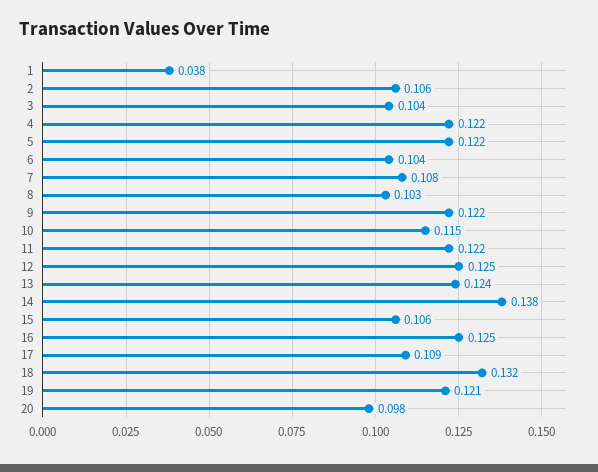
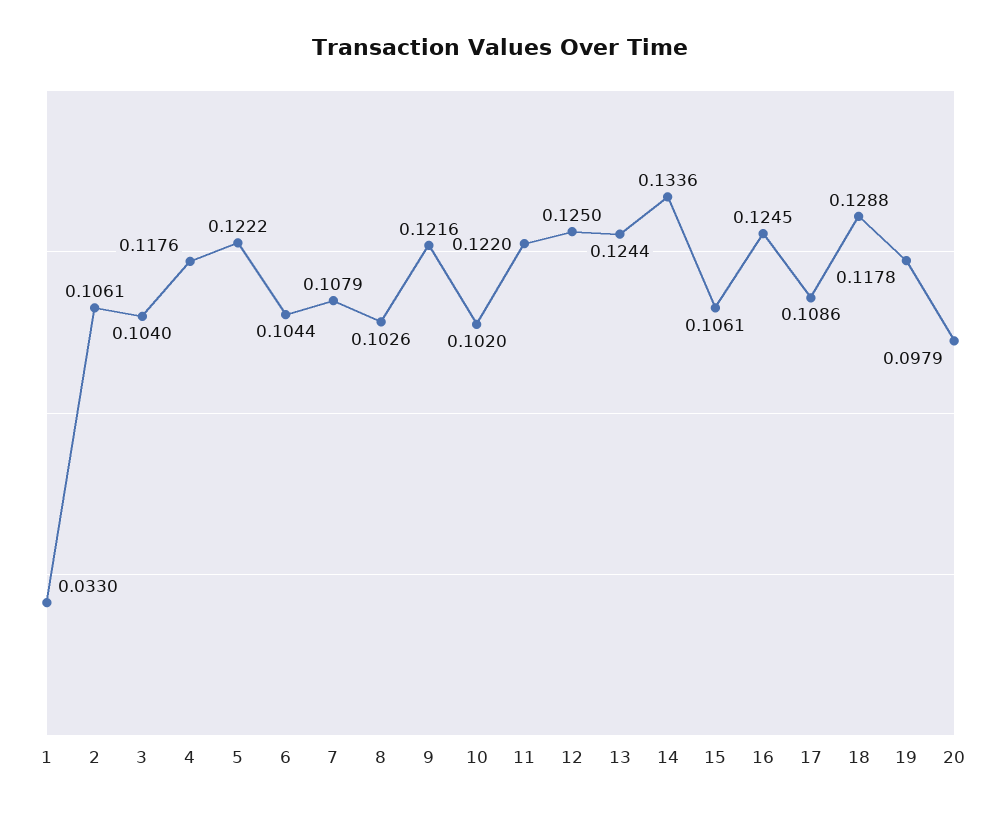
  {
-   "1": 0.038,
+   "1": 0.033,
    "2": 0.1061,
    "3": 0.104,
-   "4": 0.122,
+   "4": 0.1176,
    "5": 0.1222,
    "6": 0.1044,
    "7": 0.1079,
    "8": 0.1026,
    "9": 0.1216,
-   "10": 0.115,
+   "10": 0.102,
    "11": 0.122,
    "12": 0.125,
    "13": 0.1244,
-   "14": 0.138,
+   "14": 0.1336,
    "15": 0.1061,
    "16": 0.1245,
    "17": 0.1086,
-   "18": 0.132,
+   "18": 0.1288,
-   "19": 0.121,
+   "19": 0.1178,
    "20": 0.0979
  }

